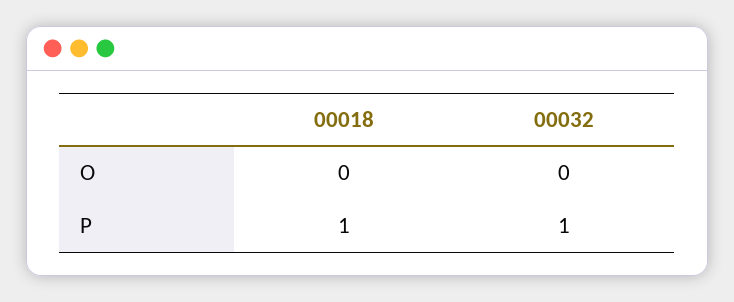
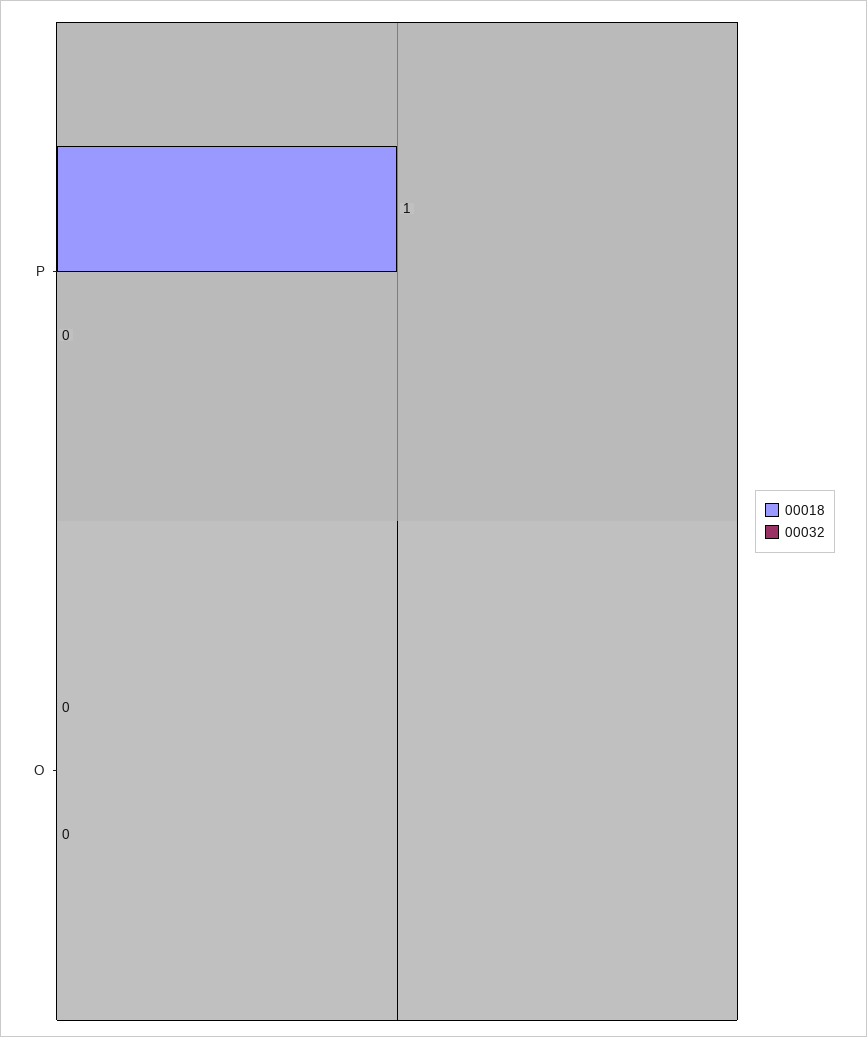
  {
    "00018": {
      "O": 0,
      "P": 1
    },
    "00032": {
      "O": 0,
-     "P": 1
+     "P": 0
    }
  }

